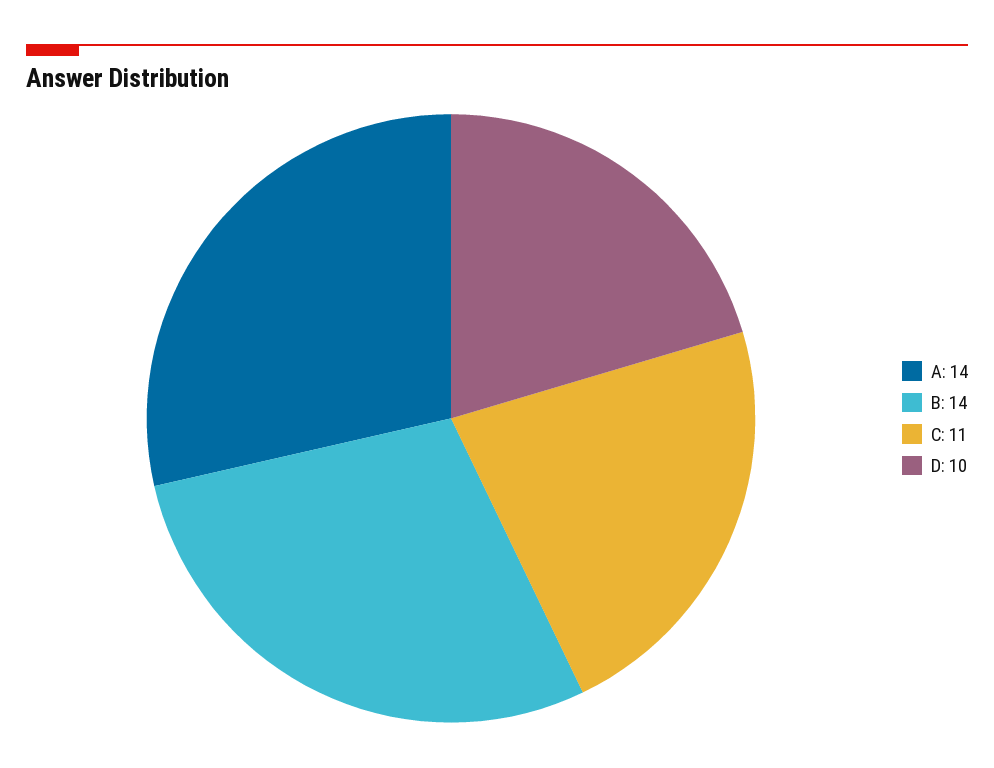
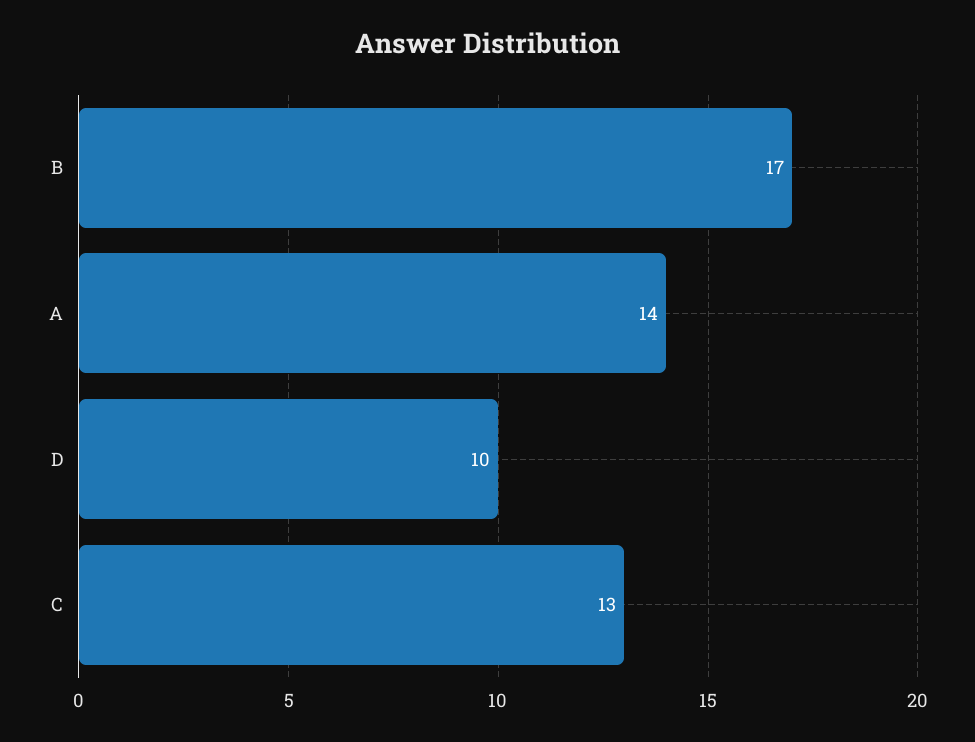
  {
    "A": 14,
-   "B": 14,
+   "B": 17,
-   "C": 11,
+   "C": 13,
    "D": 10
  }

